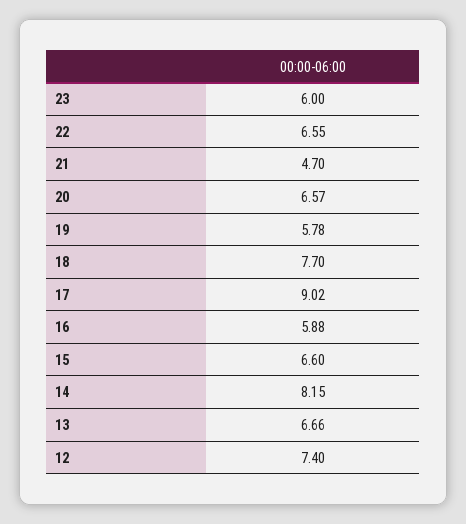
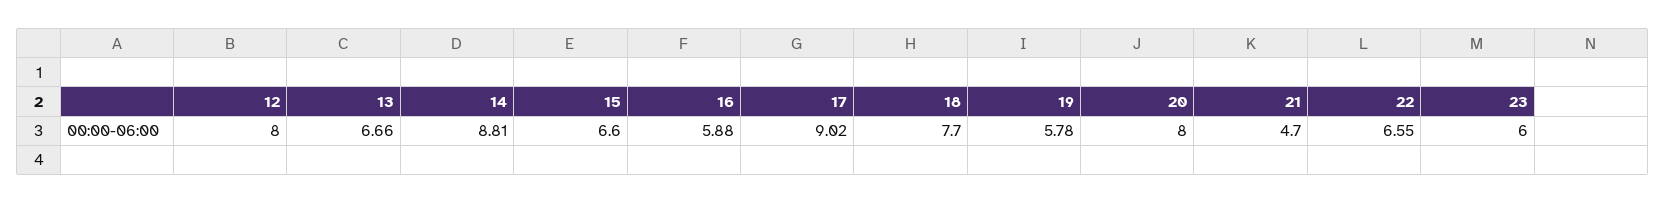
  {
    "23": 6,
    "22": 6.55,
    "21": 4.7,
-   "20": 6.57,
+   "20": 8,
    "19": 5.78,
    "18": 7.7,
    "17": 9.02,
    "16": 5.88,
    "15": 6.6,
-   "14": 8.15,
+   "14": 8.81,
    "13": 6.66,
-   "12": 7.4
+   "12": 8
  }

